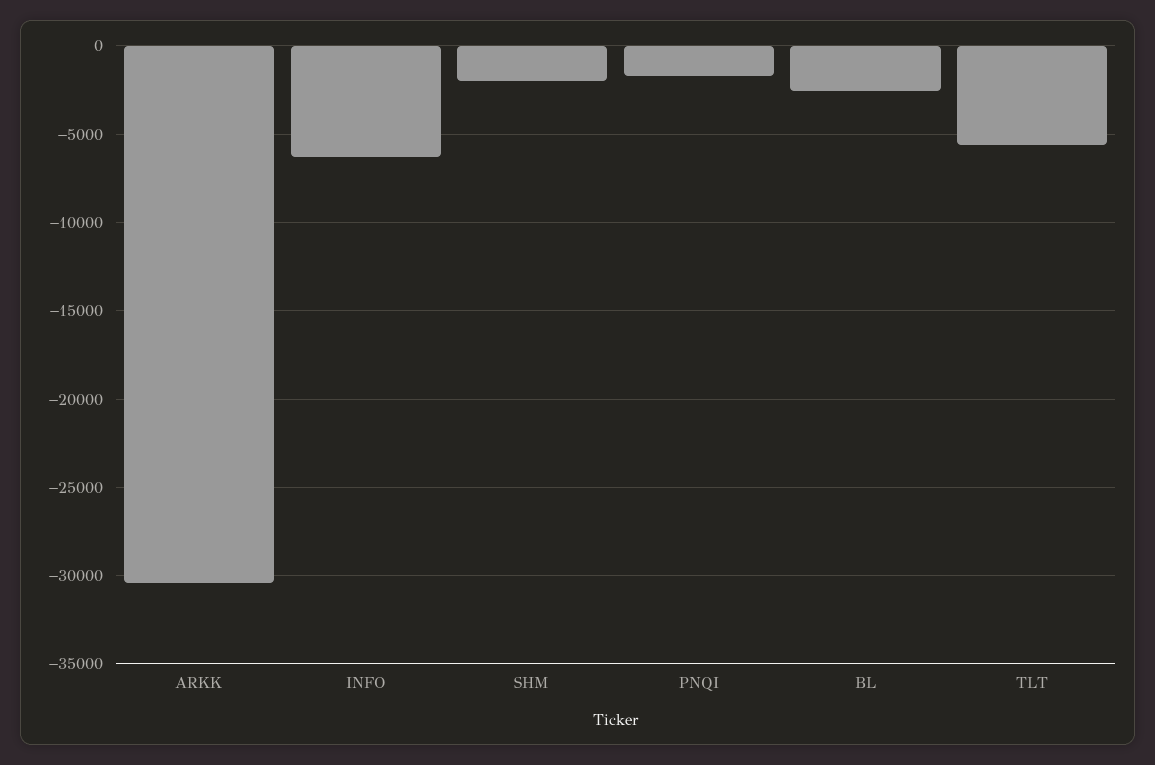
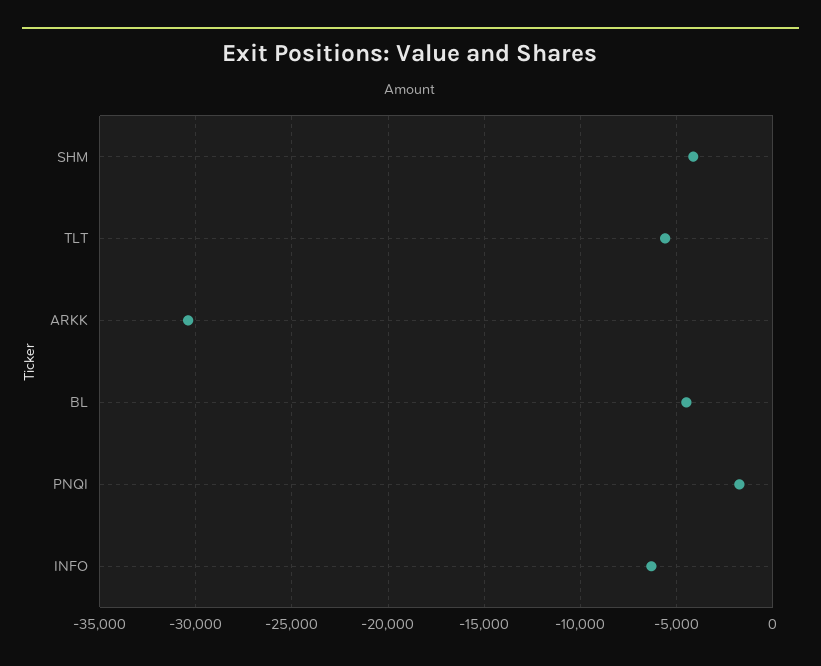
  {
    "ARKK": -30500,
    "INFO": -6500,
-   "SHM": -2000,
+   "SHM": -4000,
    "PNQI": -1500,
-   "BL": -2500,
+   "BL": -4500,
    "TLT": -5500
  }

